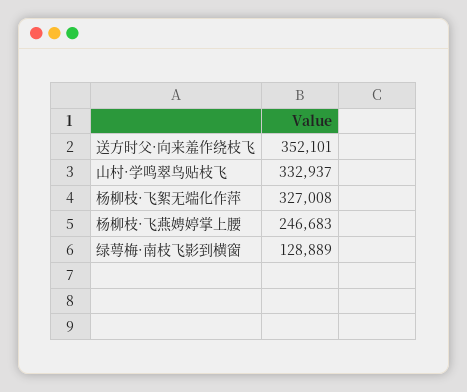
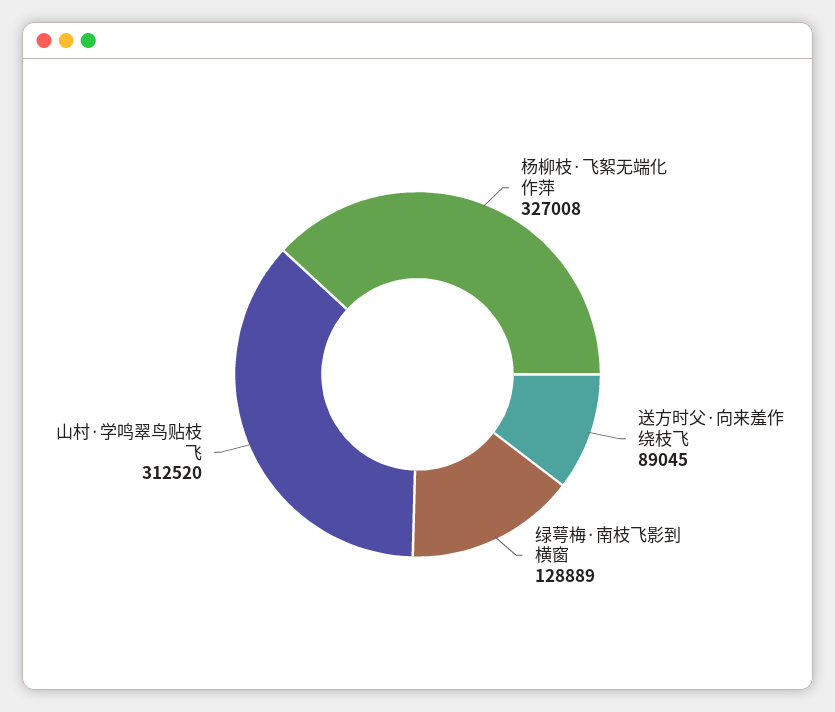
  {
-   "送方时父·向来羞作绕枝飞": 352101,
+   "送方时父·向来羞作绕枝飞": 89045,
-   "山村·学鸣翠鸟贴枝飞": 332937,
+   "山村·学鸣翠鸟贴枝飞": 312520,
    "杨柳枝·飞絮无端化作萍": 327008,
-   "杨柳枝·飞燕娉婷掌上腰": 246683,
    "绿萼梅·南枝飞影到横窗": 128889
  }

